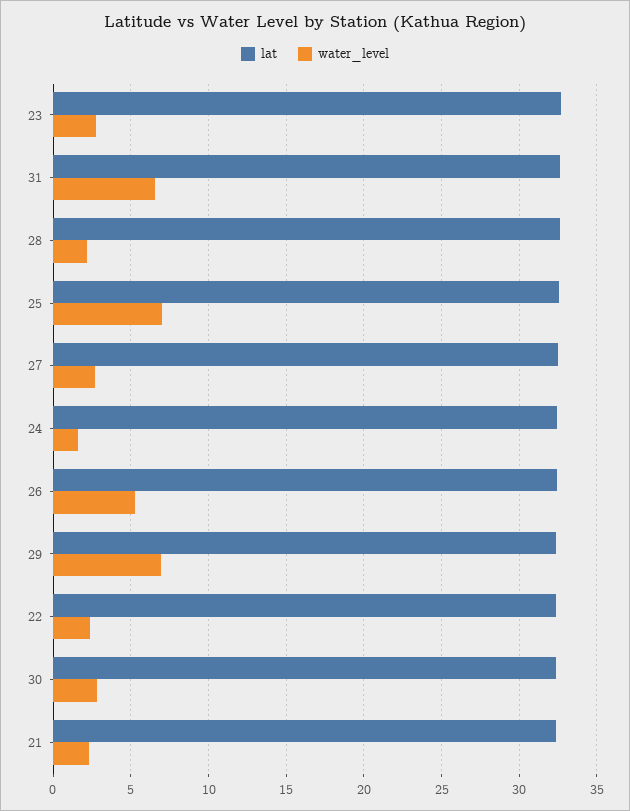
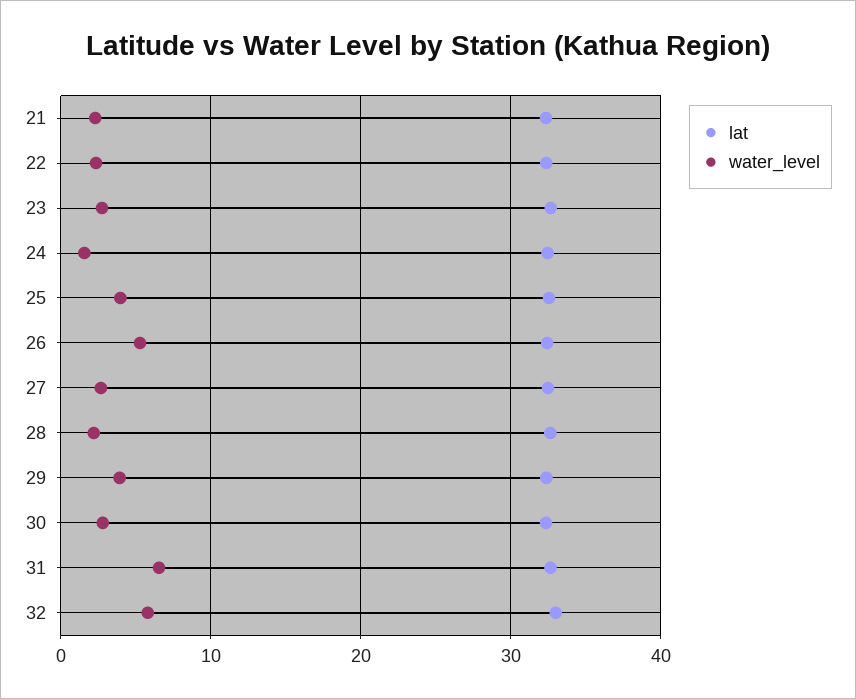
  {
    "lat": {
      "23": 32.5,
      "31": 32.5,
      "28": 32.5,
      "25": 32.5,
      "27": 32.5,
      "24": 32.5,
      "26": 32.5,
      "29": 32.5,
      "22": 32.5,
      "30": 32.5,
-     "21": 32.5
+     "21": 32.5,
+     "32": 33
    },
    "water_level": {
      "23": 2.5,
      "31": 6.5,
      "28": 2,
-     "25": 7,
+     "25": 4,
      "27": 2.5,
      "24": 1.5,
      "26": 5.5,
-     "29": 7,
+     "29": 4,
      "22": 2.5,
      "30": 3,
-     "21": 2.5
+     "21": 2.5,
+     "32": 6
    }
  }

